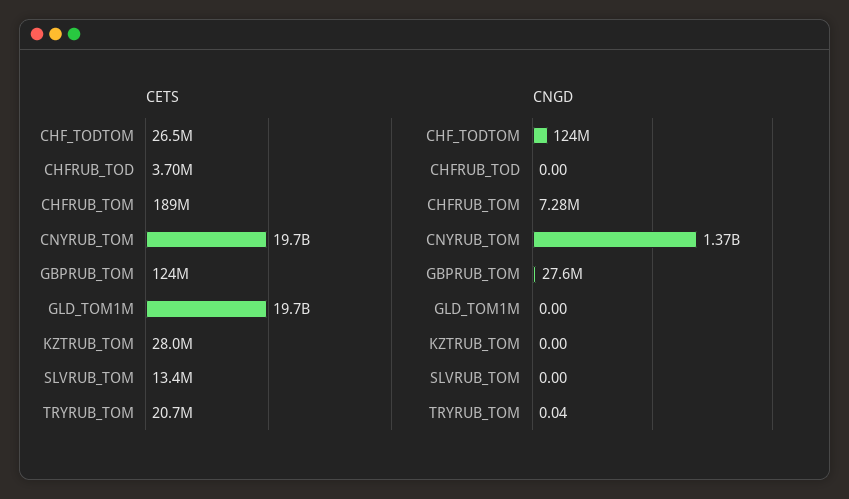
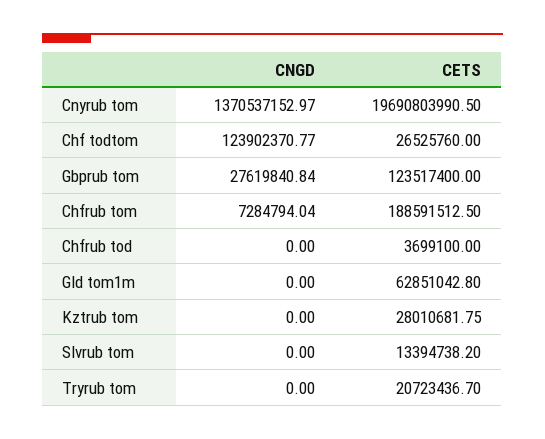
  {
    "CETS": {
      "CHF_TODTOM": 26525760,
      "CHFRUB_TOD": 3699100,
      "CHFRUB_TOM": 188591512.5,
      "CNYRUB_TOM": 19690803990.5,
      "GBPRUB_TOM": 123517400,
-     "GLD_TOM1M": 19700000000,
+     "GLD_TOM1M": 62851042.8,
      "KZTRUB_TOM": 28010681.75,
      "SLVRUB_TOM": 13394738.2,
      "TRYRUB_TOM": 20723436.7
    },
    "CNGD": {
      "CHF_TODTOM": 123902370.77,
      "CHFRUB_TOD": 0,
      "CHFRUB_TOM": 7284794.04,
      "CNYRUB_TOM": 1370537152.97,
      "GBPRUB_TOM": 27619840.84,
      "GLD_TOM1M": 0,
      "KZTRUB_TOM": 0,
      "SLVRUB_TOM": 0,
-     "TRYRUB_TOM": 0.04
+     "TRYRUB_TOM": 0
    }
  }

